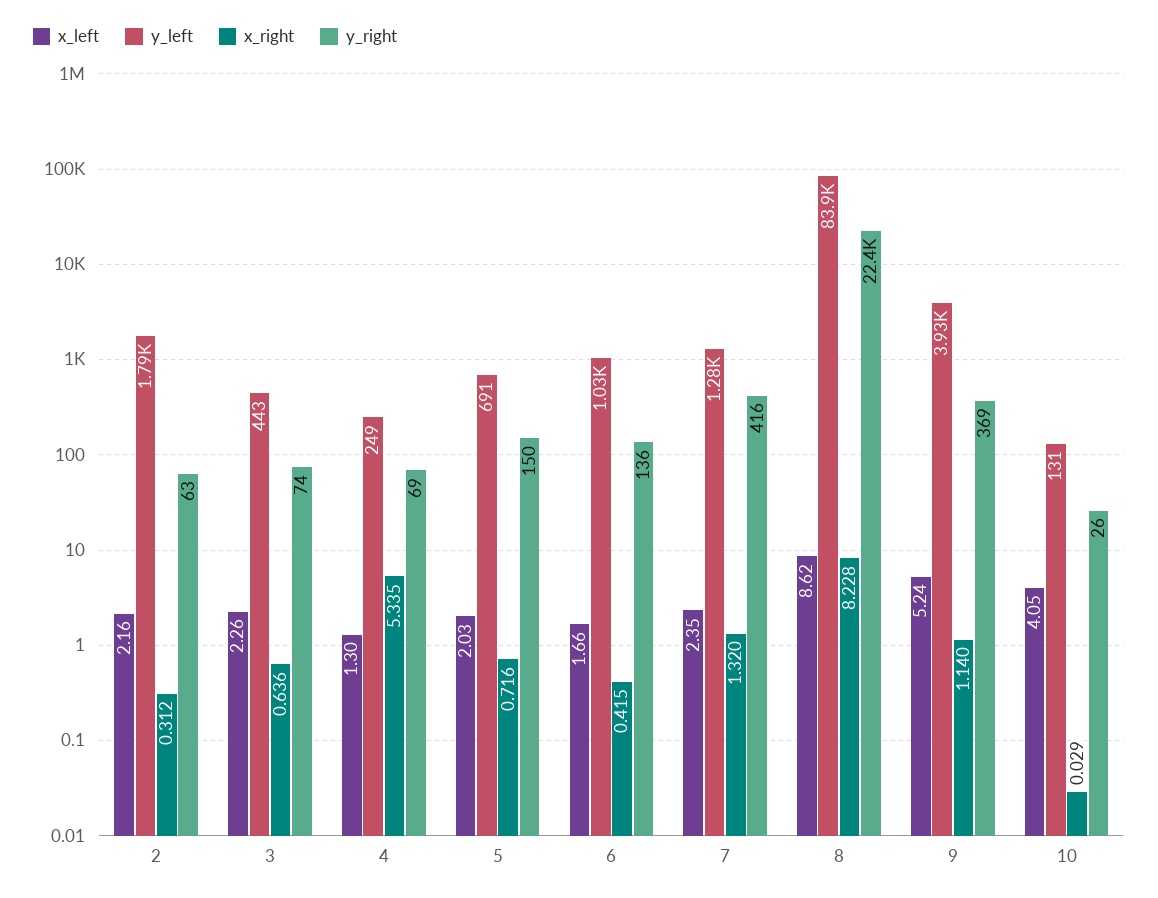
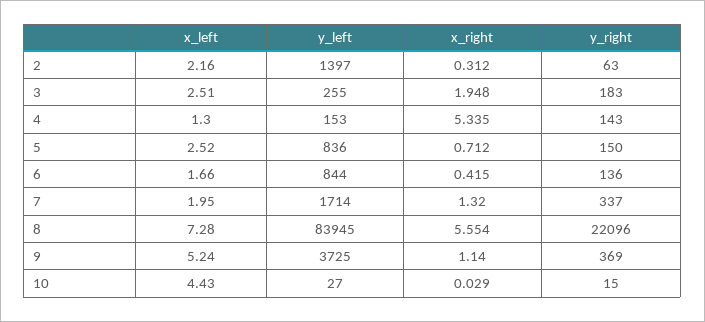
  {
    "x_left": {
      "2": 2.16,
-     "3": 2.26,
+     "3": 2.51,
      "4": 1.3,
-     "5": 2.03,
+     "5": 2.52,
      "6": 1.66,
-     "7": 2.35,
+     "7": 1.95,
-     "8": 8.62,
+     "8": 7.28,
      "9": 5.24,
-     "10": 4.05
+     "10": 4.43
    },
    "y_left": {
-     "2": 1790,
+     "2": 1397,
-     "3": 443,
+     "3": 255,
-     "4": 249,
+     "4": 153,
-     "5": 691,
+     "5": 836,
-     "6": 1030,
+     "6": 844,
-     "7": 1280,
+     "7": 1714,
      "8": 83945,
-     "9": 3930,
+     "9": 3725,
-     "10": 131
+     "10": 27
    },
    "x_right": {
      "2": 0.312,
-     "3": 0.636,
+     "3": 1.948,
      "4": 5.335,
-     "5": 0.716,
+     "5": 0.712,
      "6": 0.415,
      "7": 1.32,
-     "8": 8.228,
+     "8": 5.554,
      "9": 1.14,
      "10": 0.029
    },
    "y_right": {
      "2": 63,
-     "3": 74,
+     "3": 183,
-     "4": 69,
+     "4": 143,
      "5": 150,
      "6": 136,
-     "7": 416,
+     "7": 337,
-     "8": 22400,
+     "8": 22096,
      "9": 369,
-     "10": 26
+     "10": 15
    }
  }

